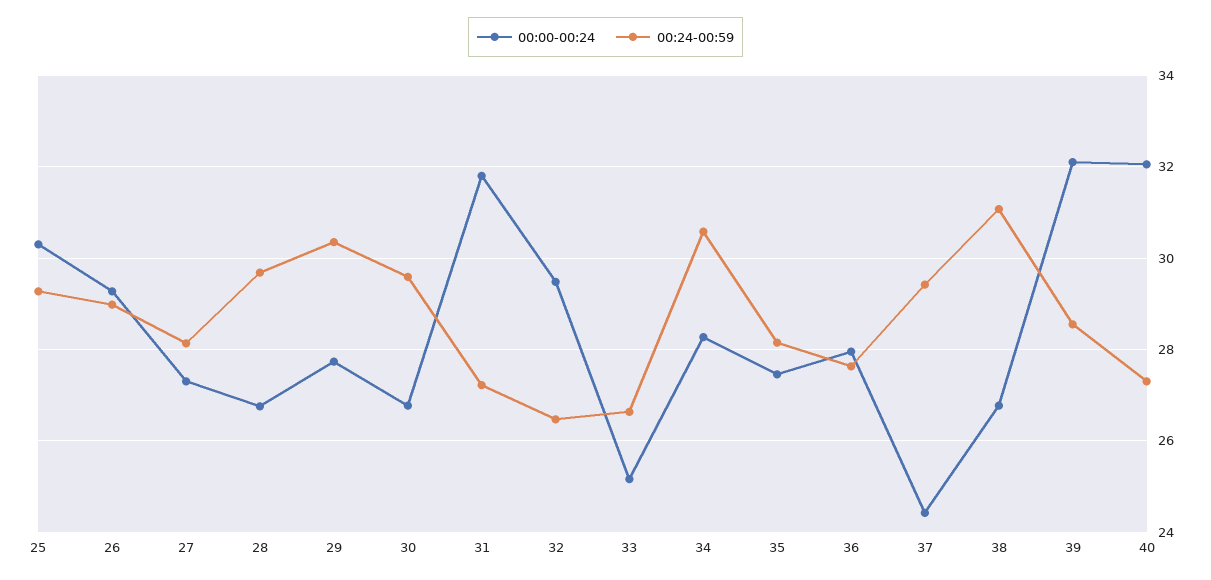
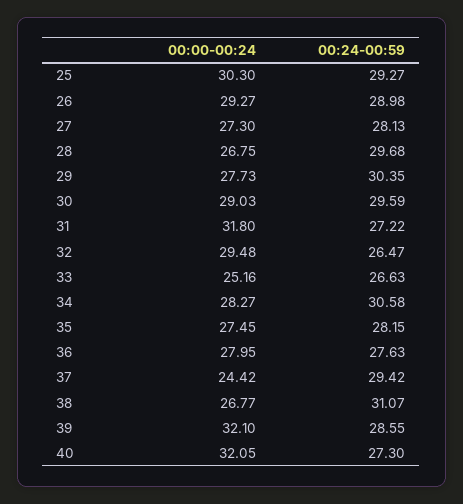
  {
    "00:00-00:24": {
      "25": 30.3,
      "26": 29.27,
      "27": 27.3,
      "28": 26.75,
      "29": 27.73,
-     "30": 26.8,
+     "30": 29.03,
      "31": 31.8,
      "32": 29.48,
      "33": 25.16,
      "34": 28.27,
      "35": 27.45,
      "36": 27.95,
      "37": 24.42,
      "38": 26.77,
      "39": 32.1,
      "40": 32.05
    },
    "00:24-00:59": {
      "25": 29.27,
      "26": 28.98,
      "27": 28.13,
      "28": 29.68,
      "29": 30.35,
      "30": 29.59,
      "31": 27.22,
      "32": 26.47,
      "33": 26.63,
      "34": 30.58,
      "35": 28.15,
      "36": 27.63,
      "37": 29.42,
      "38": 31.07,
      "39": 28.55,
      "40": 27.3
    }
  }

